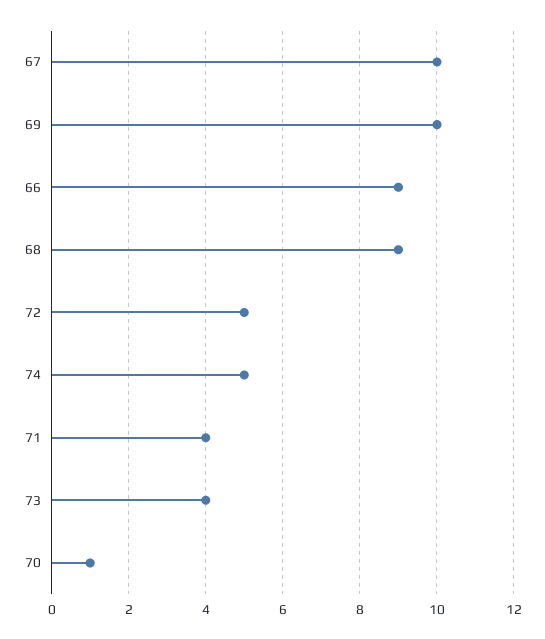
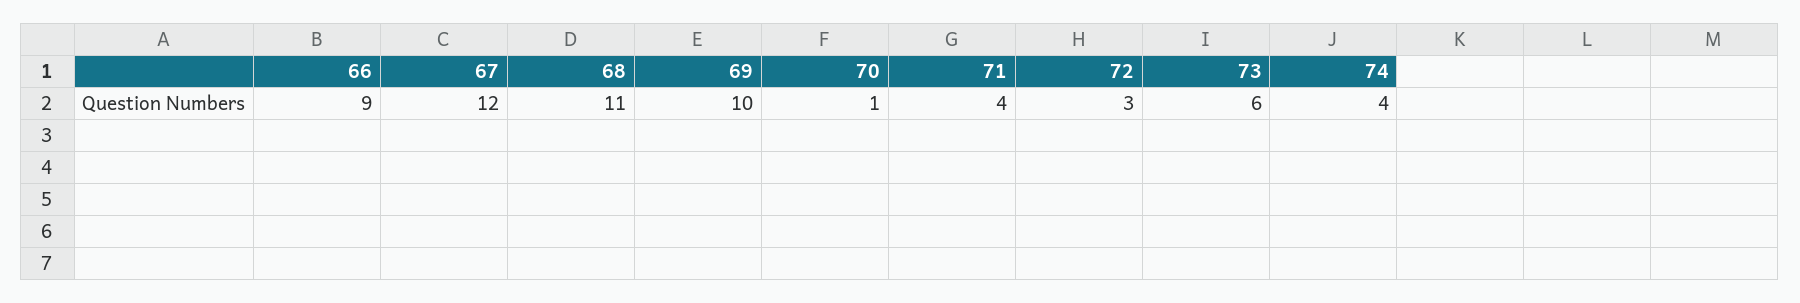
  {
-   "67": 10,
+   "67": 12,
    "69": 10,
    "66": 9,
-   "68": 9,
+   "68": 11,
-   "72": 5,
+   "72": 3,
-   "74": 5,
+   "74": 4,
    "71": 4,
-   "73": 4,
+   "73": 6,
    "70": 1
  }

